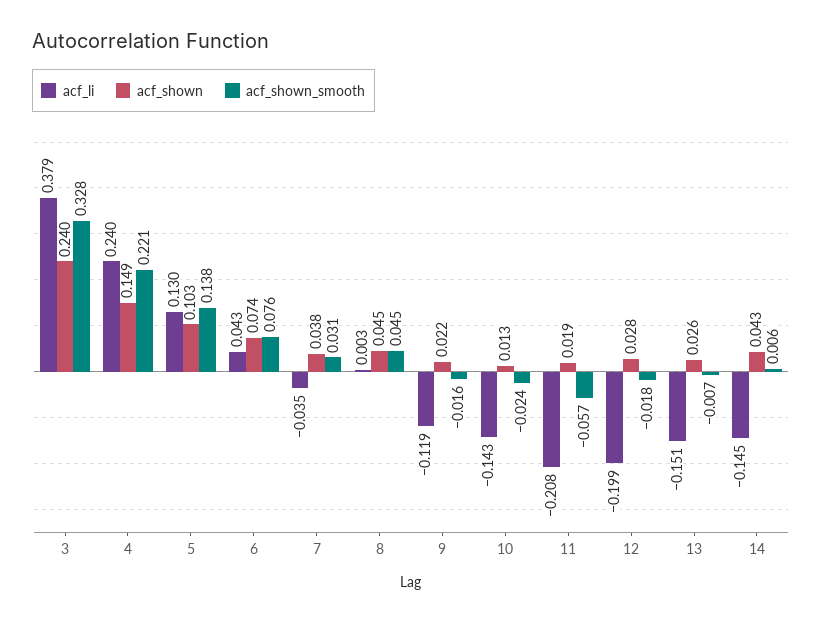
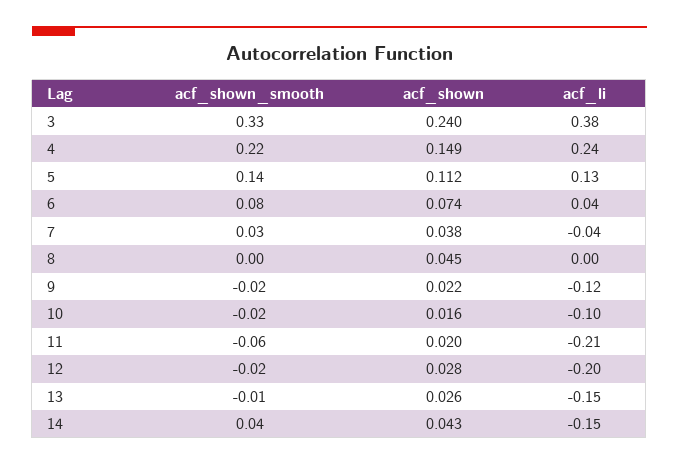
  {
    "acf_li": {
      "3": 0.379,
      "4": 0.24,
      "5": 0.13,
      "6": 0.043,
      "7": -0.035,
      "8": 0.003,
      "9": -0.119,
-     "10": -0.143,
+     "10": -0.1,
      "11": -0.208,
      "12": -0.199,
      "13": -0.151,
      "14": -0.145
    },
    "acf_shown": {
      "3": 0.24,
      "4": 0.149,
-     "5": 0.103,
+     "5": 0.112,
      "6": 0.074,
      "7": 0.038,
      "8": 0.045,
      "9": 0.022,
-     "10": 0.013,
+     "10": 0.016,
-     "11": 0.019,
+     "11": 0.02,
      "12": 0.028,
      "13": 0.026,
      "14": 0.043
    },
    "acf_shown_smooth": {
      "3": 0.328,
      "4": 0.221,
      "5": 0.138,
      "6": 0.076,
      "7": 0.031,
-     "8": 0.045,
+     "8": 0,
      "9": -0.016,
      "10": -0.024,
      "11": -0.057,
      "12": -0.018,
      "13": -0.007,
-     "14": 0.006
+     "14": 0.04
    }
  }

